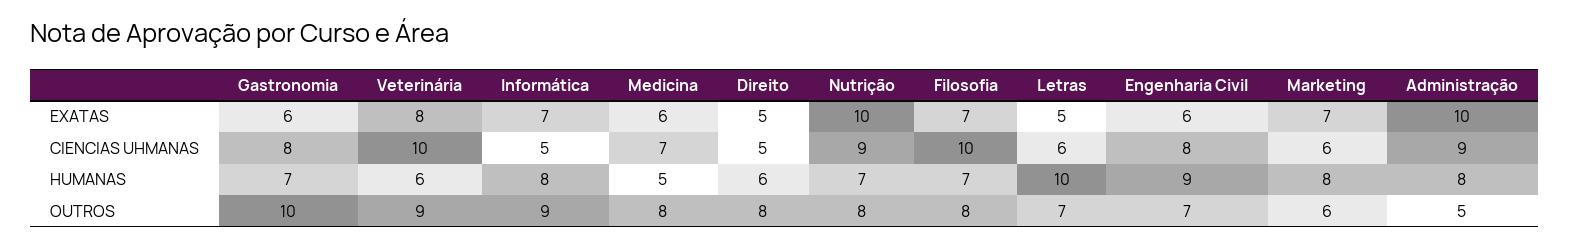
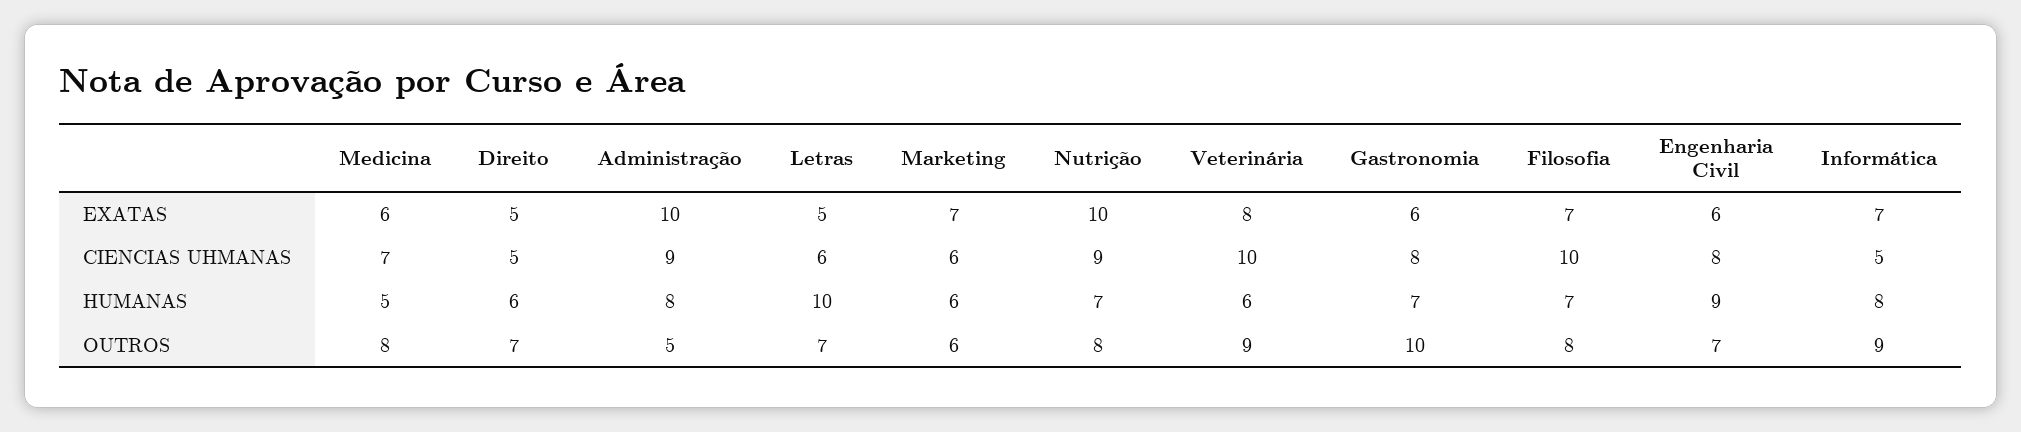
  {
    "Gastronomia": {
      "EXATAS": 6,
      "CIENCIAS UHMANAS": 8,
      "HUMANAS": 7,
      "OUTROS": 10
    },
    "Veterinária": {
      "EXATAS": 8,
      "CIENCIAS UHMANAS": 10,
      "HUMANAS": 6,
      "OUTROS": 9
    },
    "Informática": {
      "EXATAS": 7,
      "CIENCIAS UHMANAS": 5,
      "HUMANAS": 8,
      "OUTROS": 9
    },
    "Medicina": {
      "EXATAS": 6,
      "CIENCIAS UHMANAS": 7,
      "HUMANAS": 5,
      "OUTROS": 8
    },
    "Direito": {
      "EXATAS": 5,
      "CIENCIAS UHMANAS": 5,
      "HUMANAS": 6,
-     "OUTROS": 8
+     "OUTROS": 7
    },
    "Nutrição": {
      "EXATAS": 10,
      "CIENCIAS UHMANAS": 9,
      "HUMANAS": 7,
      "OUTROS": 8
    },
    "Filosofia": {
      "EXATAS": 7,
      "CIENCIAS UHMANAS": 10,
      "HUMANAS": 7,
      "OUTROS": 8
    },
    "Letras": {
      "EXATAS": 5,
      "CIENCIAS UHMANAS": 6,
      "HUMANAS": 10,
      "OUTROS": 7
    },
    "Engenharia Civil": {
      "EXATAS": 6,
      "CIENCIAS UHMANAS": 8,
      "HUMANAS": 9,
      "OUTROS": 7
    },
    "Marketing": {
      "EXATAS": 7,
      "CIENCIAS UHMANAS": 6,
-     "HUMANAS": 8,
+     "HUMANAS": 6,
      "OUTROS": 6
    },
    "Administração": {
      "EXATAS": 10,
      "CIENCIAS UHMANAS": 9,
      "HUMANAS": 8,
      "OUTROS": 5
    }
  }

